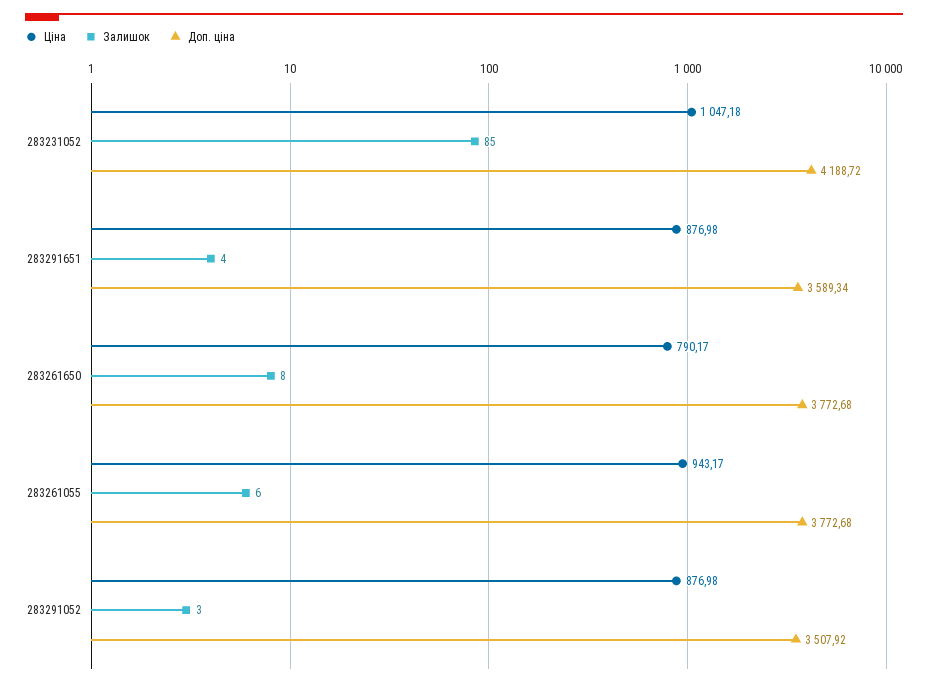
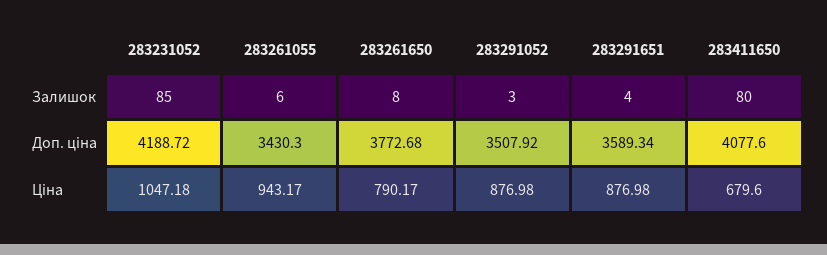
  {
    "Ціна": {
      "283231052": 1047.18,
      "283291651": 876.98,
      "283261650": 790.17,
      "283261055": 943.17,
-     "283291052": 876.98
+     "283291052": 876.98,
+     "283411650": 679.6
    },
    "Залишок": {
      "283231052": 85,
      "283291651": 4,
      "283261650": 8,
      "283261055": 6,
-     "283291052": 3
+     "283291052": 3,
+     "283411650": 80
    },
    "Доп. ціна": {
      "283231052": 4188.72,
      "283291651": 3589.34,
      "283261650": 3772.68,
-     "283261055": 3772.68,
+     "283261055": 3430.3,
-     "283291052": 3507.92
+     "283291052": 3507.92,
+     "283411650": 4077.6
    }
  }

